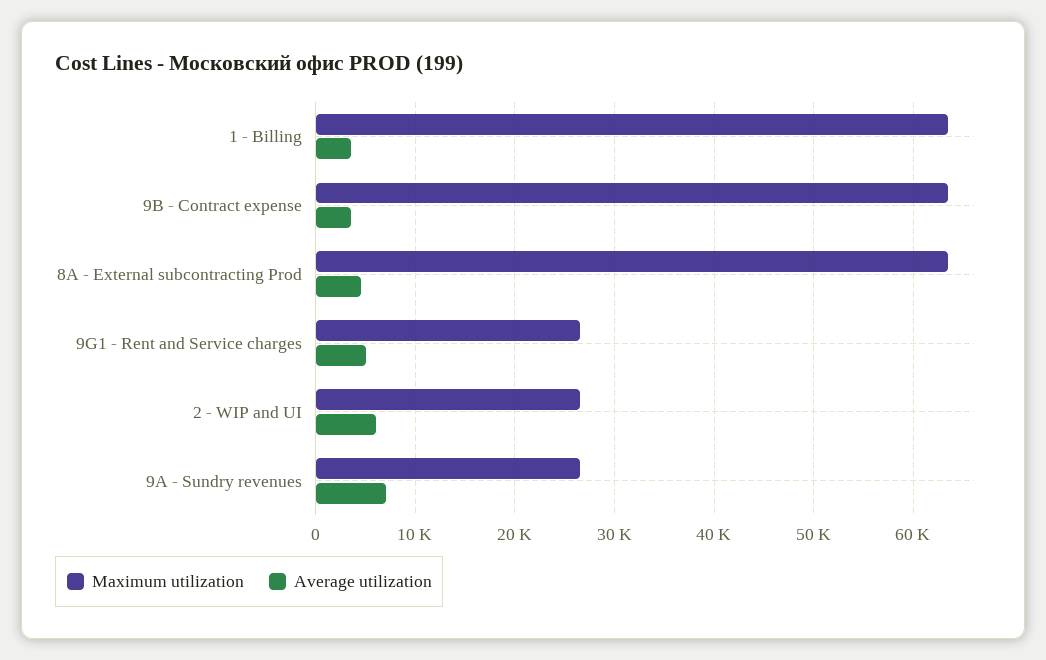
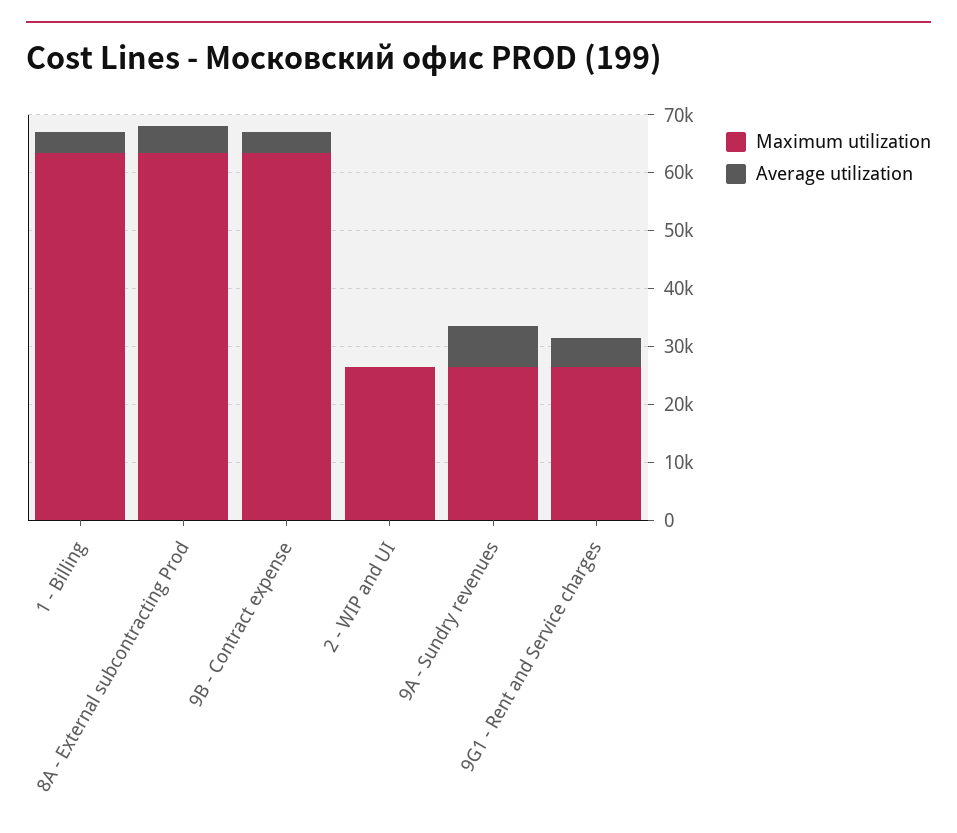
  {
    "Maximum utilization": {
      "1 - Billing": 64000,
      "9B - Contract expense": 64000,
      "8A - External subcontracting Prod": 64000,
      "9G1 - Rent and Service charges": 27000,
      "2 - WIP and UI": 27000,
      "9A - Sundry revenues": 27000
    },
    "Average utilization": {
      "1 - Billing": 4000,
      "9B - Contract expense": 4000,
      "8A - External subcontracting Prod": 5000,
      "9G1 - Rent and Service charges": 5000,
-     "2 - WIP and UI": 6000,
+     "2 - WIP and UI": 0,
      "9A - Sundry revenues": 7000
    }
  }

